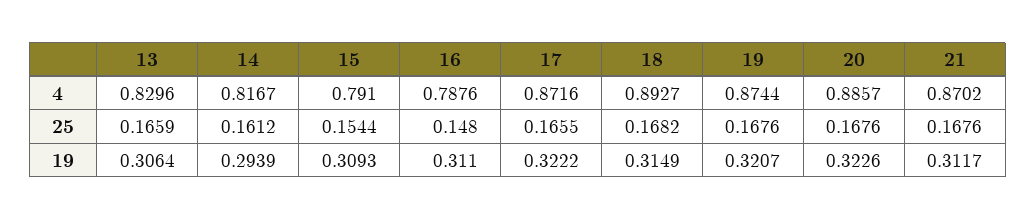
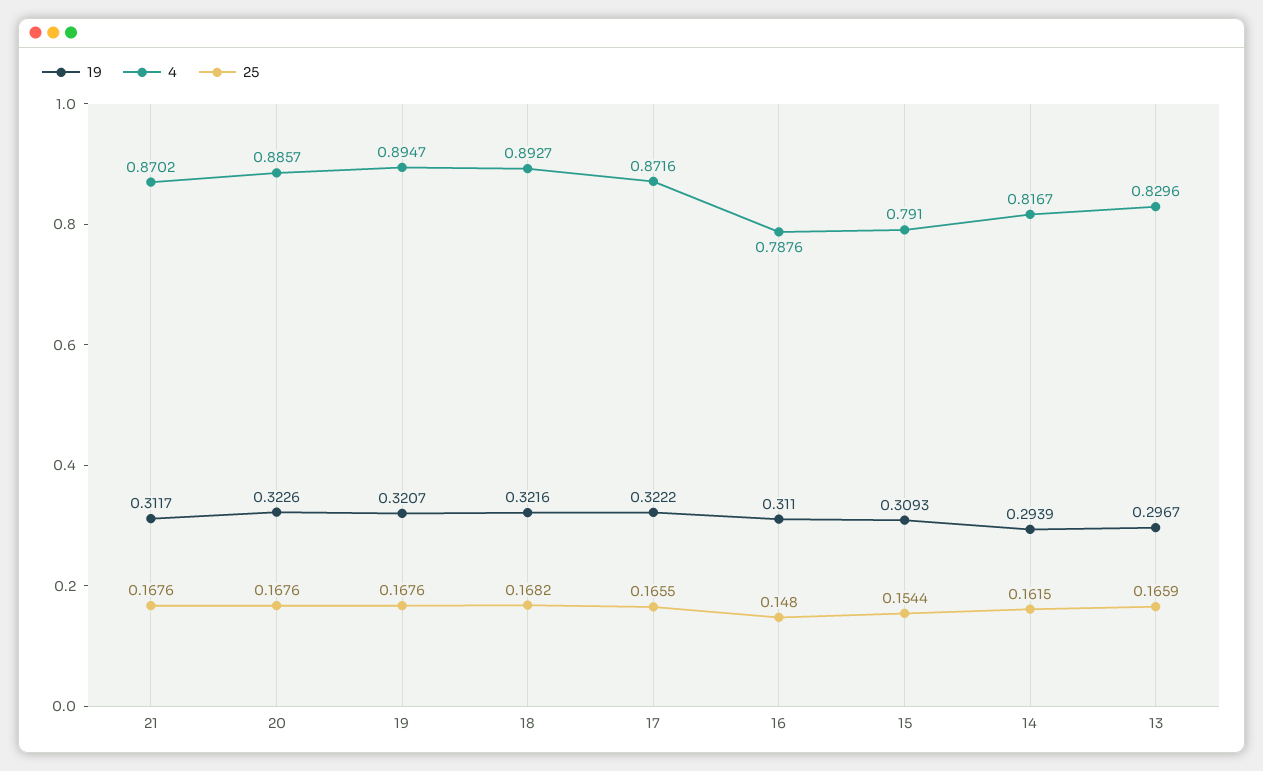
  {
    "4": {
      "13": 0.8296,
      "14": 0.8167,
      "15": 0.791,
      "16": 0.7876,
      "17": 0.8716,
      "18": 0.8927,
-     "19": 0.8744,
+     "19": 0.8947,
      "20": 0.8857,
      "21": 0.8702
    },
    "25": {
      "13": 0.1659,
-     "14": 0.1612,
+     "14": 0.1615,
      "15": 0.1544,
      "16": 0.148,
      "17": 0.1655,
      "18": 0.1682,
      "19": 0.1676,
      "20": 0.1676,
      "21": 0.1676
    },
    "19": {
-     "13": 0.3064,
+     "13": 0.2967,
      "14": 0.2939,
      "15": 0.3093,
      "16": 0.311,
      "17": 0.3222,
-     "18": 0.3149,
+     "18": 0.3216,
      "19": 0.3207,
      "20": 0.3226,
      "21": 0.3117
    }
  }

